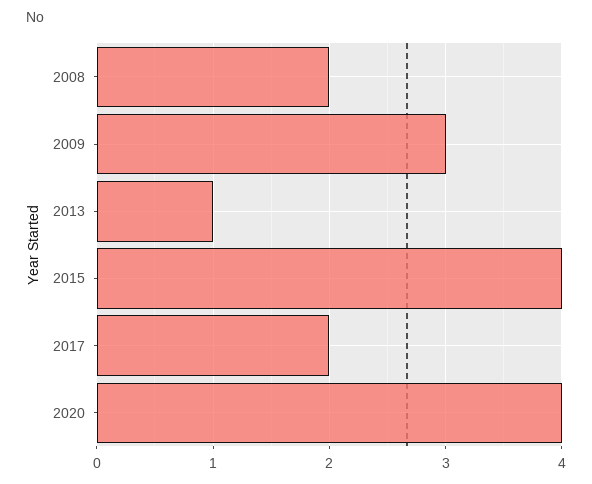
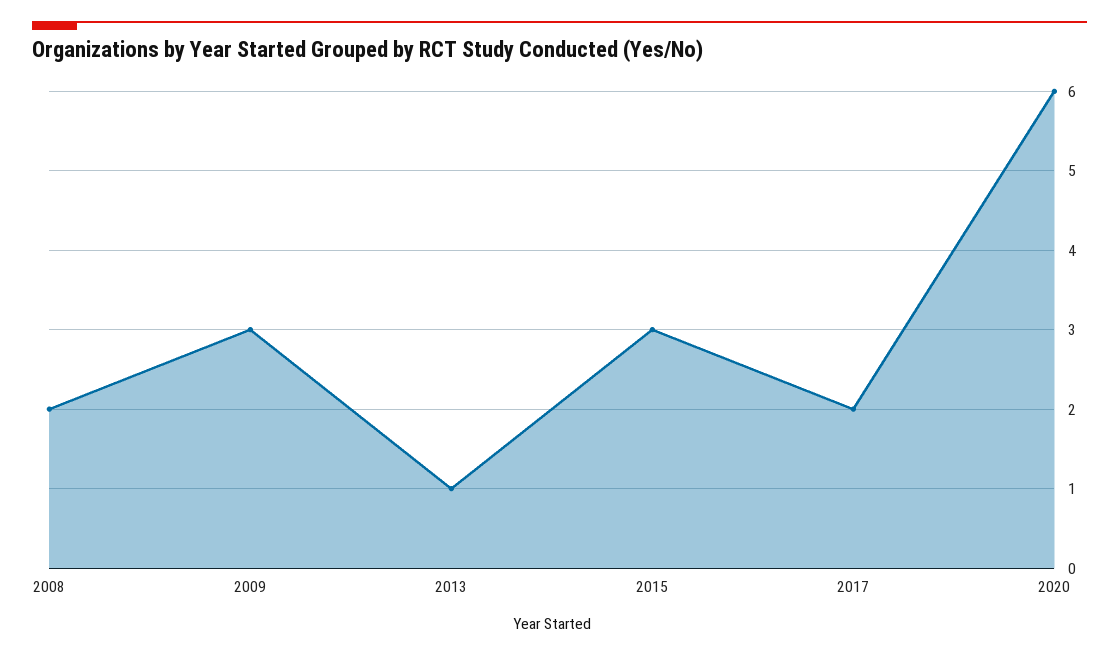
  {
    "2008": 2,
    "2009": 3,
    "2013": 1,
-   "2015": 4,
+   "2015": 3,
    "2017": 2,
-   "2020": 4
+   "2020": 6
  }

